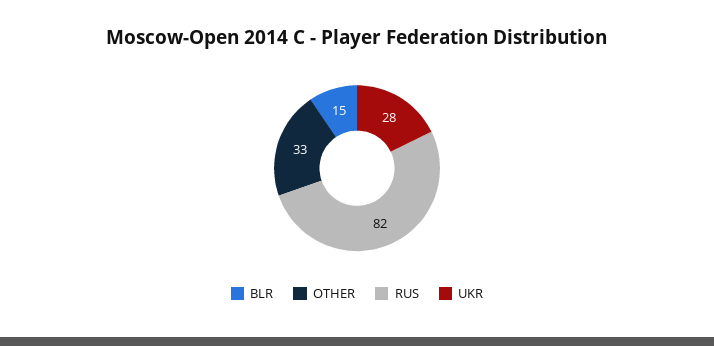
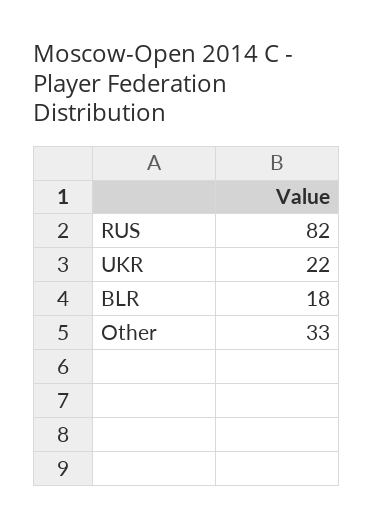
  {
-   "BLR": 15,
+   "BLR": 18,
    "OTHER": 33,
    "RUS": 82,
-   "UKR": 28
+   "UKR": 22
  }

